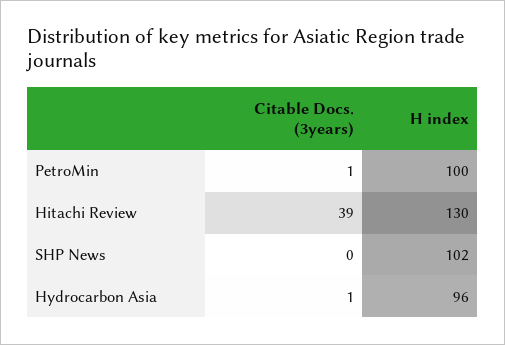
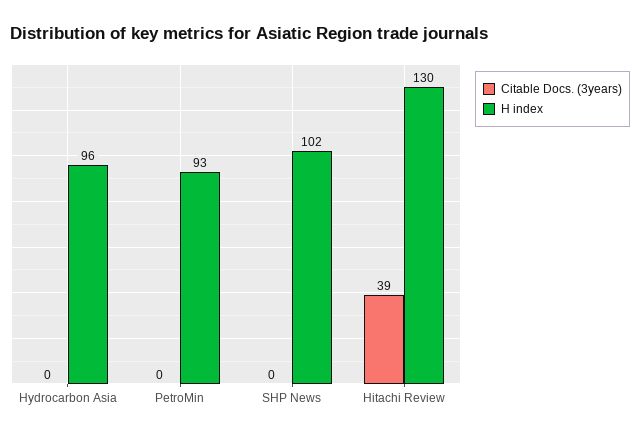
  {
    "Citable Docs. (3years)": {
-     "PetroMin": 1,
+     "PetroMin": 0,
      "Hitachi Review": 39,
      "SHP News": 0,
-     "Hydrocarbon Asia": 1
+     "Hydrocarbon Asia": 0
    },
    "H index": {
-     "PetroMin": 100,
+     "PetroMin": 93,
      "Hitachi Review": 130,
      "SHP News": 102,
      "Hydrocarbon Asia": 96
    }
  }

